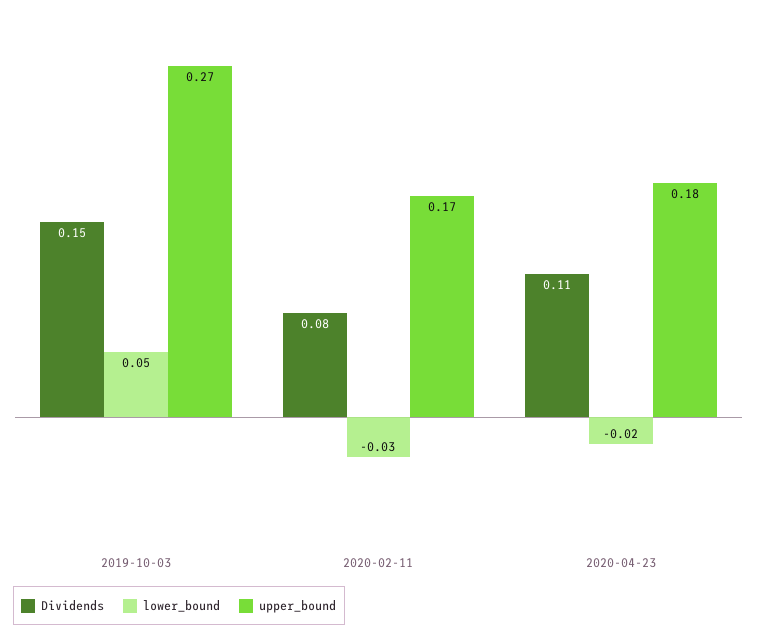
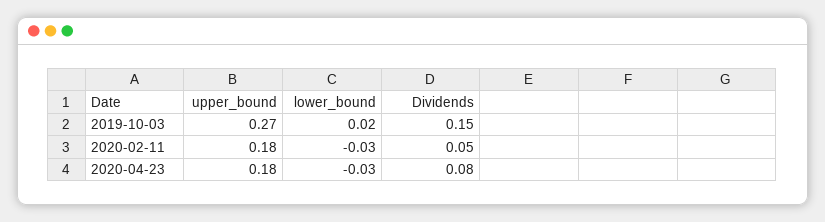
  {
    "Dividends": {
      "2019-10-03": 0.15,
-     "2020-02-11": 0.08,
+     "2020-02-11": 0.05,
-     "2020-04-23": 0.11
+     "2020-04-23": 0.08
    },
    "lower_bound": {
-     "2019-10-03": 0.05,
+     "2019-10-03": 0.02,
      "2020-02-11": -0.03,
-     "2020-04-23": -0.02
+     "2020-04-23": -0.03
    },
    "upper_bound": {
      "2019-10-03": 0.27,
-     "2020-02-11": 0.17,
+     "2020-02-11": 0.18,
      "2020-04-23": 0.18
    }
  }

